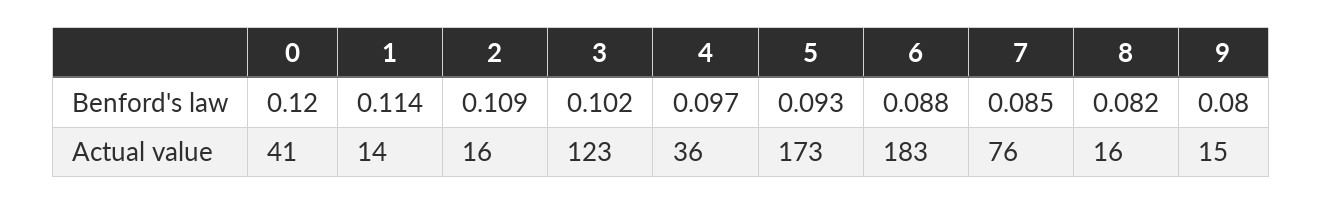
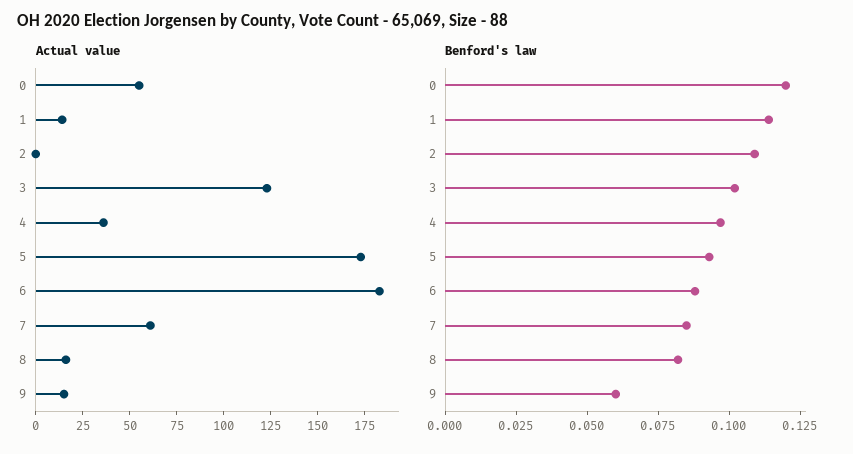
  {
    "Benford's law": {
      "0": 0.12,
      "1": 0.114,
      "2": 0.109,
      "3": 0.102,
      "4": 0.097,
      "5": 0.093,
      "6": 0.088,
      "7": 0.085,
      "8": 0.082,
-     "9": 0.08
+     "9": 0.06
    },
    "Actual value": {
-     "0": 41,
+     "0": 55,
      "1": 14,
-     "2": 16,
+     "2": 0,
      "3": 123,
      "4": 36,
      "5": 173,
      "6": 183,
-     "7": 76,
+     "7": 60,
      "8": 16,
      "9": 15
    }
  }

